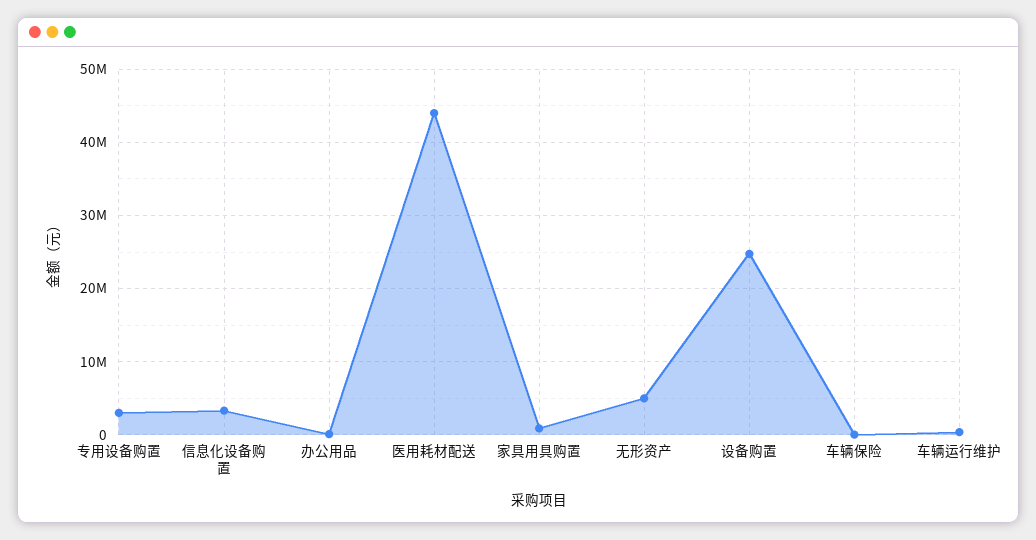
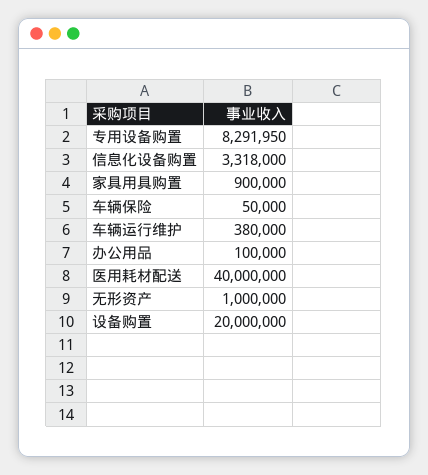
  {
-   "专用设备购置": 3000000,
+   "专用设备购置": 8291950,
    "信息化设备购置": 3318000,
    "办公用品": 100000,
-   "医用耗材配送": 44000000,
+   "医用耗材配送": 40000000,
    "家具用具购置": 900000,
-   "无形资产": 5000000,
+   "无形资产": 1000000,
-   "设备购置": 25000000,
+   "设备购置": 20000000,
    "车辆保险": 50000,
    "车辆运行维护": 380000
  }

